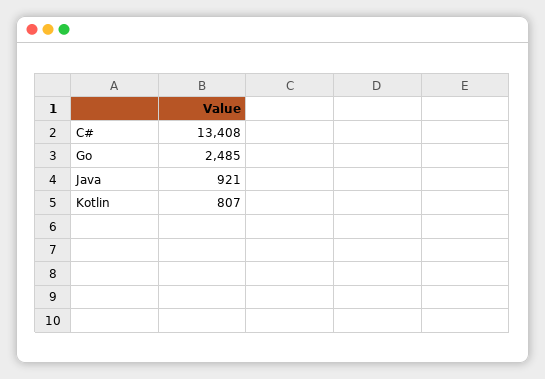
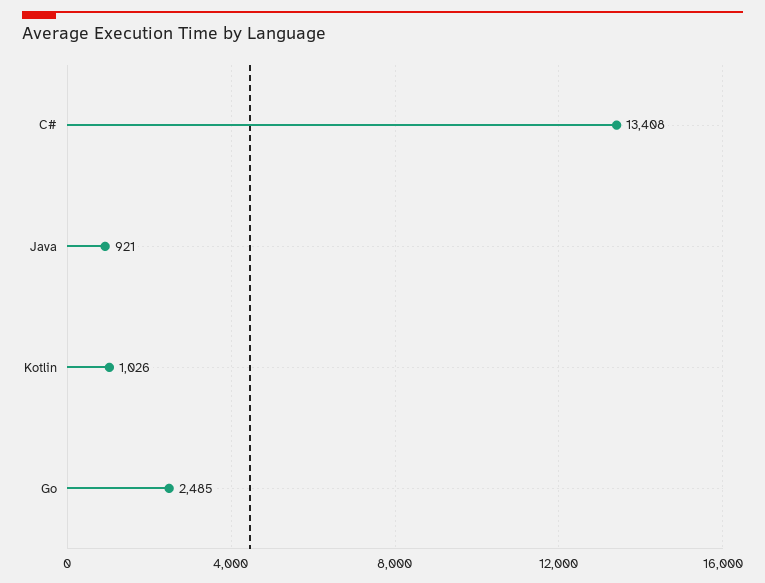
  {
    "C#": 13408,
    "Go": 2485,
    "Java": 921,
-   "Kotlin": 807
+   "Kotlin": 1026
  }

